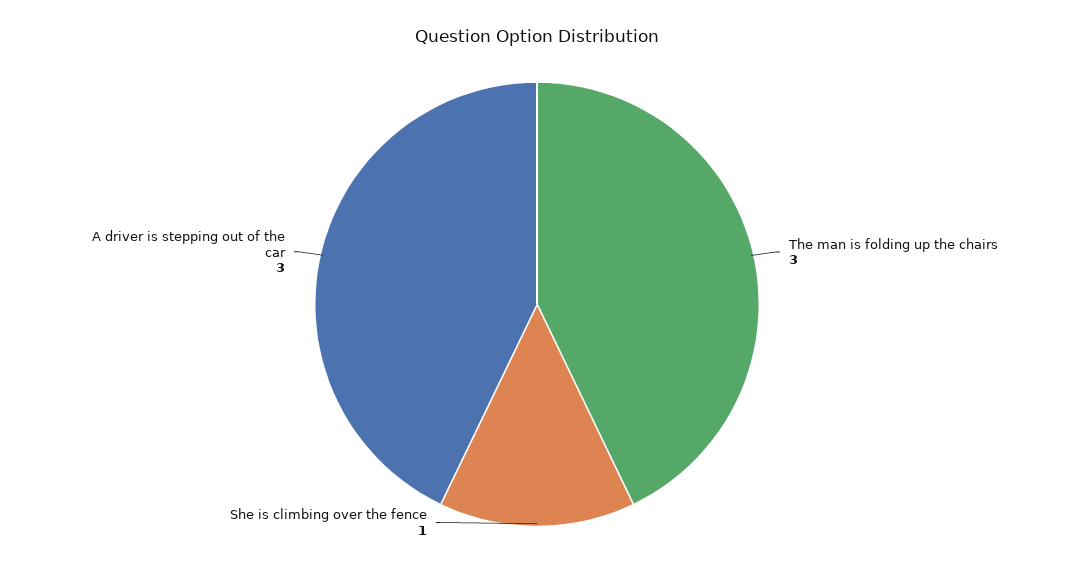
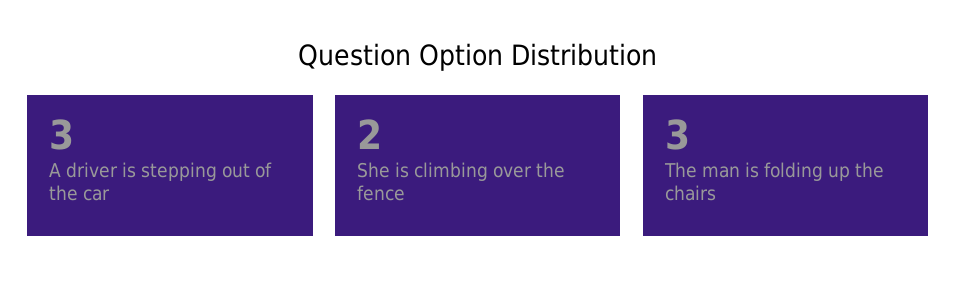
  {
    "The man is folding up the chairs": 3,
-   "She is climbing over the fence": 1,
+   "She is climbing over the fence": 2,
    "A driver is stepping out of the car": 3
  }

